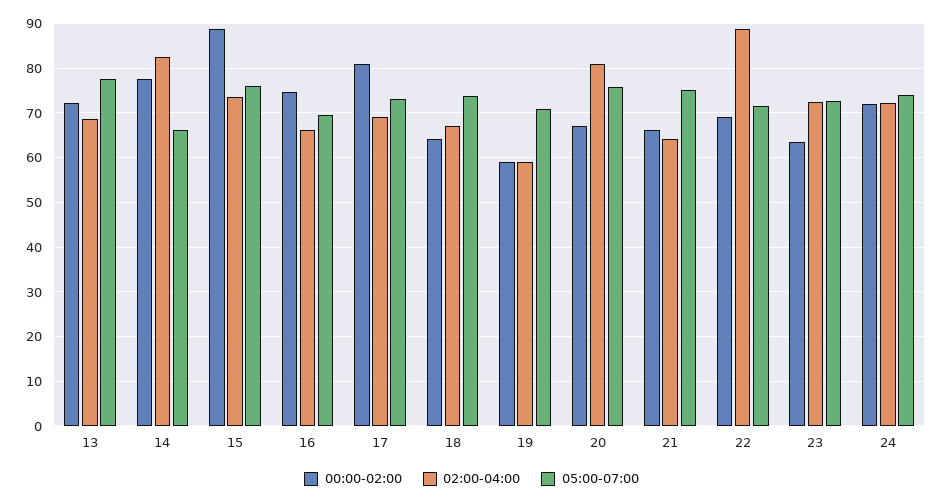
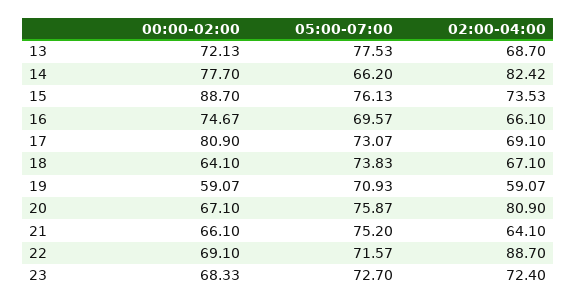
  {
    "00:00-02:00": {
      "13": 72.13,
      "14": 77.7,
      "15": 88.7,
      "16": 74.67,
      "17": 80.9,
      "18": 64.1,
      "19": 59.07,
      "20": 67.1,
      "21": 66.1,
      "22": 69.1,
-     "23": 64,
+     "23": 68.33
-     "24": 72
    },
    "02:00-04:00": {
      "13": 68.7,
      "14": 82.42,
      "15": 73.53,
      "16": 66.1,
      "17": 69.1,
      "18": 67.1,
      "19": 59.07,
      "20": 80.9,
      "21": 64.1,
      "22": 88.7,
-     "23": 72.4,
+     "23": 72.4
-     "24": 72
    },
    "05:00-07:00": {
      "13": 77.53,
      "14": 66.2,
      "15": 76.13,
      "16": 69.57,
      "17": 73.07,
      "18": 73.83,
      "19": 70.93,
      "20": 75.87,
      "21": 75.2,
      "22": 71.57,
-     "23": 72.7,
+     "23": 72.7
-     "24": 74
    }
  }

